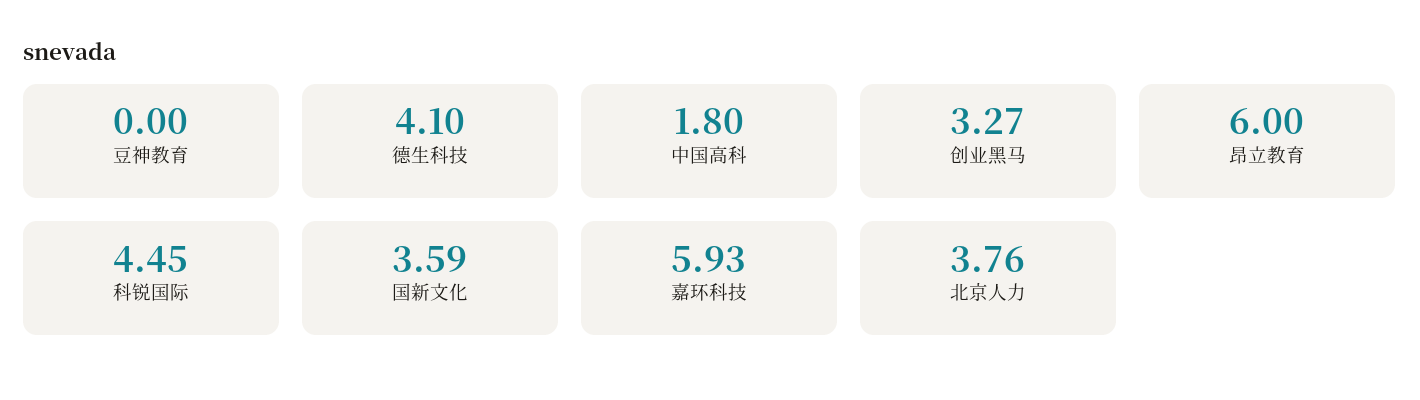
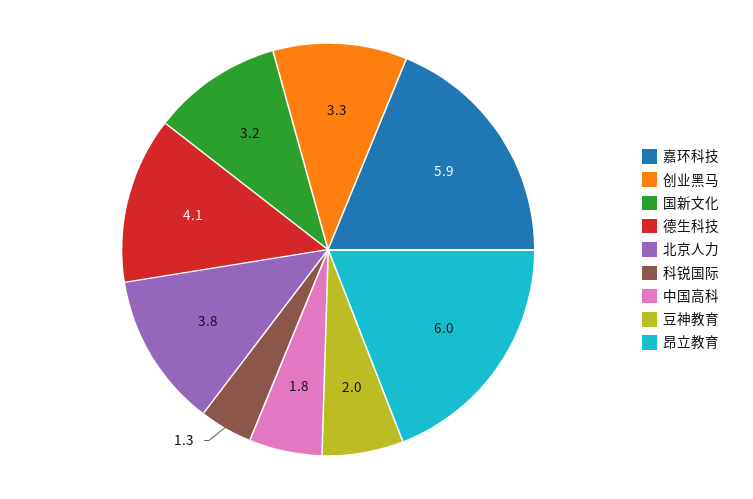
  {
-   "豆神教育": 0,
+   "豆神教育": 2,
    "德生科技": 4.1,
    "中国高科": 1.8,
    "创业黑马": 3.27,
    "昂立教育": 6,
-   "科锐国际": 4.45,
+   "科锐国际": 1.3,
-   "国新文化": 3.59,
+   "国新文化": 3.2,
    "嘉环科技": 5.93,
    "北京人力": 3.76
  }

